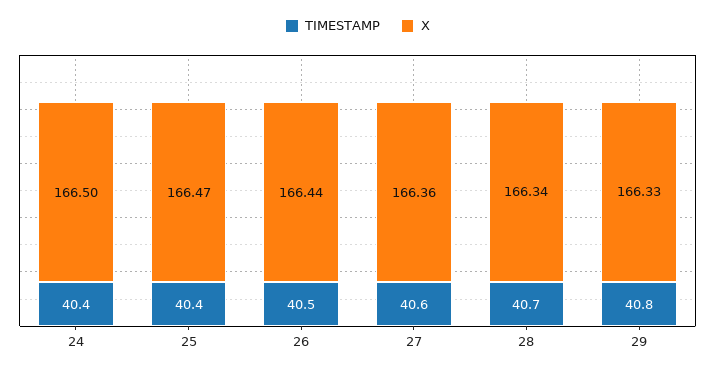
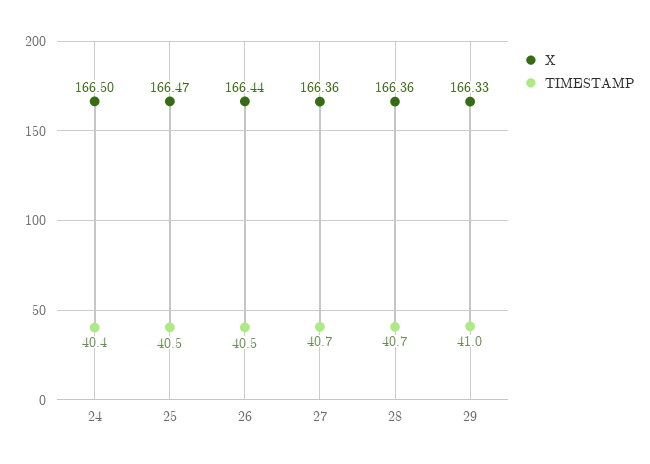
  {
    "TIMESTAMP": {
      "24": 40.4,
-     "25": 40.4,
+     "25": 40.5,
      "26": 40.5,
-     "27": 40.6,
+     "27": 40.7,
      "28": 40.7,
-     "29": 40.8
+     "29": 41
    },
    "X": {
      "24": 166.5,
      "25": 166.47,
      "26": 166.44,
      "27": 166.36,
-     "28": 166.34,
+     "28": 166.36,
      "29": 166.33
    }
  }

